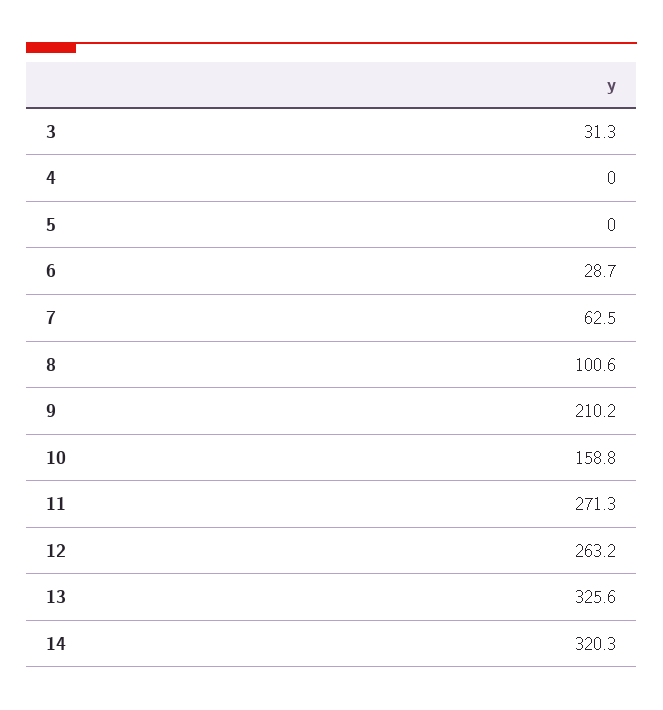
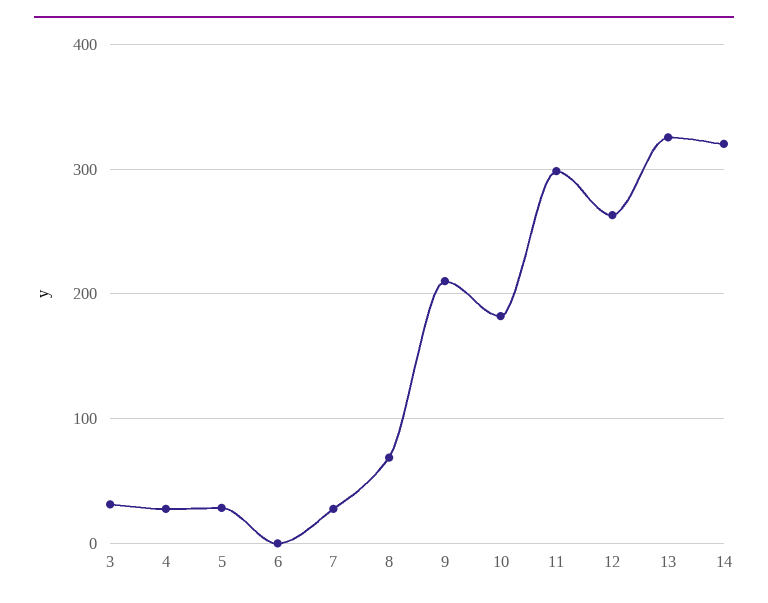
  {
    "3": 31.3,
-   "4": 0,
+   "4": 30,
-   "5": 0,
+   "5": 30,
-   "6": 28.7,
+   "6": 0,
-   "7": 62.5,
+   "7": 30,
-   "8": 100.6,
+   "8": 70,
    "9": 210.2,
-   "10": 158.8,
+   "10": 180,
-   "11": 271.3,
+   "11": 300,
    "12": 263.2,
    "13": 325.6,
    "14": 320.3
  }

